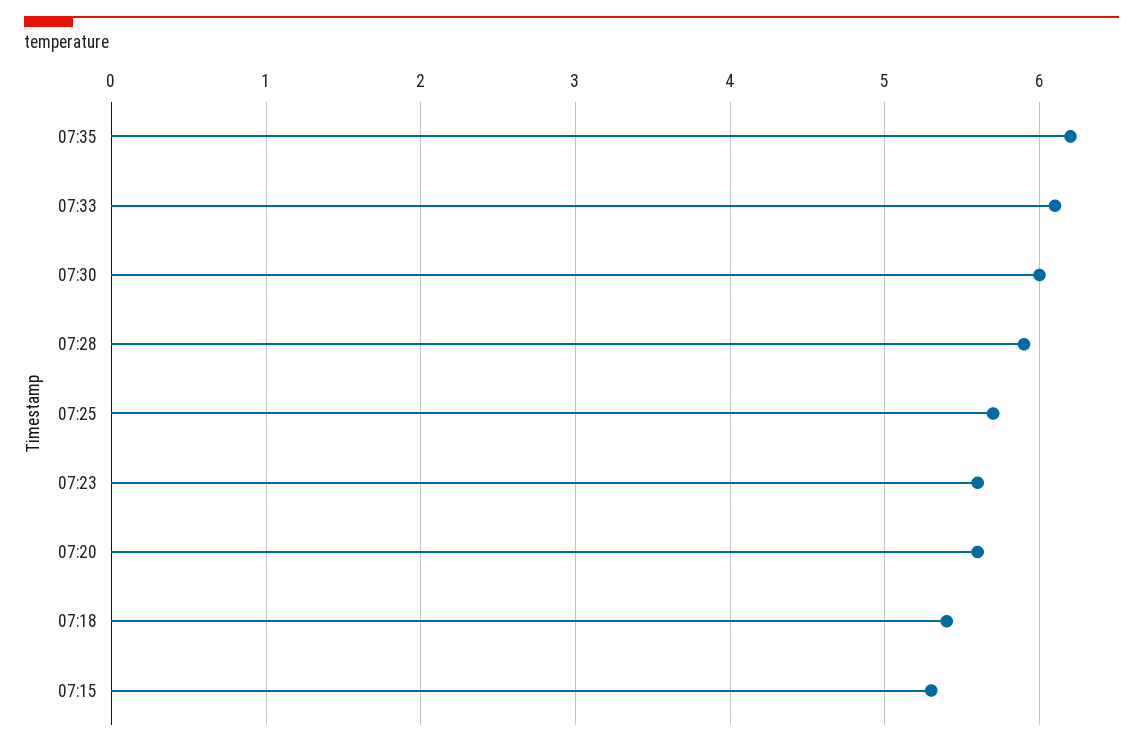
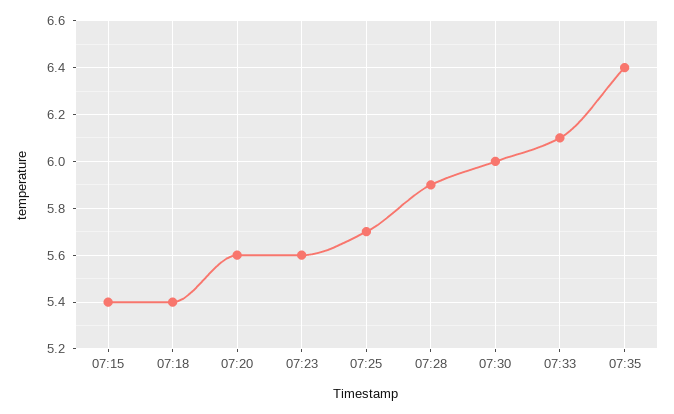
  {
-   "07:35": 6.2,
+   "07:35": 6.4,
    "07:33": 6.1,
    "07:30": 6,
    "07:28": 5.9,
    "07:25": 5.7,
    "07:23": 5.6,
    "07:20": 5.6,
    "07:18": 5.4,
-   "07:15": 5.3
+   "07:15": 5.4
  }

